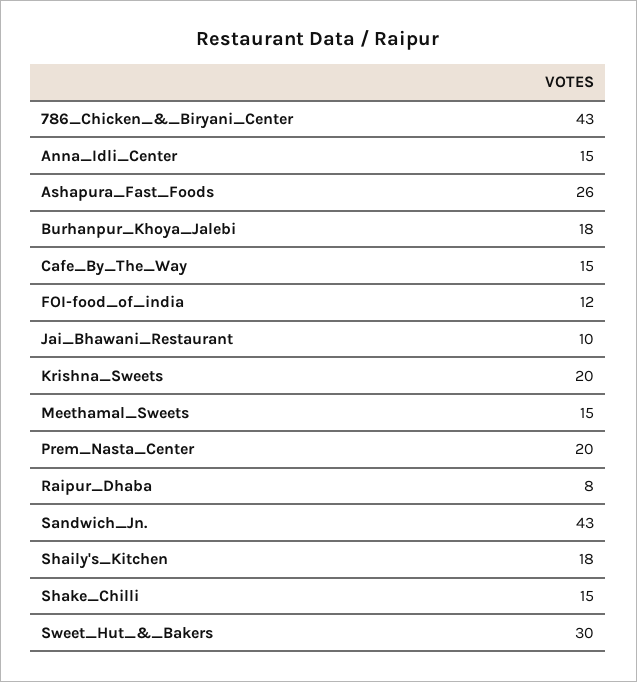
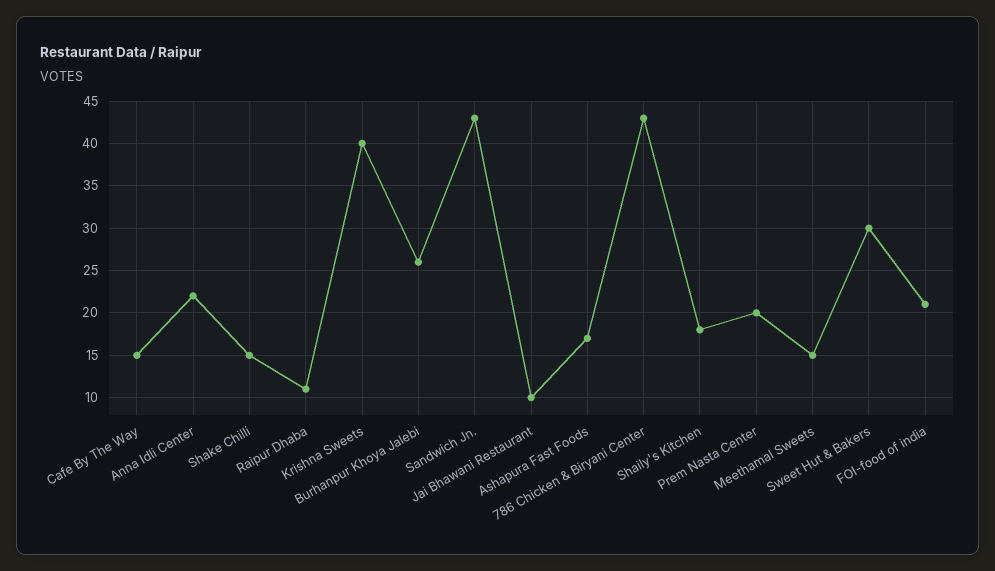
  {
    "786_Chicken_&_Biryani_Center": 43,
-   "Anna_Idli_Center": 15,
+   "Anna_Idli_Center": 22,
-   "Ashapura_Fast_Foods": 26,
+   "Ashapura_Fast_Foods": 17,
-   "Burhanpur_Khoya_Jalebi": 18,
+   "Burhanpur_Khoya_Jalebi": 26,
    "Cafe_By_The_Way": 15,
-   "FOI-food_of_india": 12,
+   "FOI-food_of_india": 21,
    "Jai_Bhawani_Restaurant": 10,
-   "Krishna_Sweets": 20,
+   "Krishna_Sweets": 40,
    "Meethamal_Sweets": 15,
    "Prem_Nasta_Center": 20,
-   "Raipur_Dhaba": 8,
+   "Raipur_Dhaba": 11,
    "Sandwich_Jn.": 43,
    "Shaily's_Kitchen": 18,
    "Shake_Chilli": 15,
    "Sweet_Hut_&_Bakers": 30
  }

